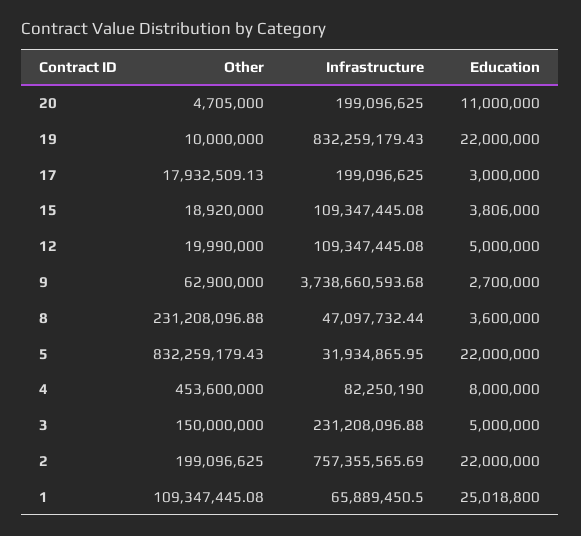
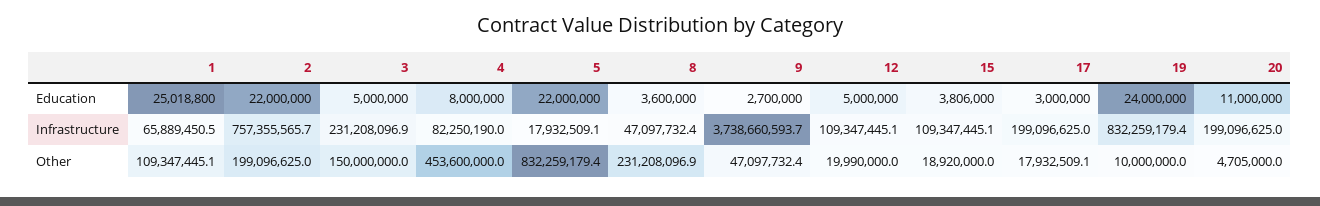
  {
    "Other": {
      "20": 4705000,
      "19": 10000000,
      "17": 17932509.13,
      "15": 18920000,
      "12": 19990000,
-     "9": 62900000,
+     "9": 47097732.4,
      "8": 231208096.88,
      "5": 832259179.43,
      "4": 453600000,
      "3": 150000000,
      "2": 199096625,
      "1": 109347445.08
    },
    "Infrastructure": {
      "20": 199096625,
      "19": 832259179.43,
      "17": 199096625,
      "15": 109347445.08,
      "12": 109347445.08,
      "9": 3738660593.68,
      "8": 47097732.44,
-     "5": 31934865.95,
+     "5": 17932509.1,
      "4": 82250190,
      "3": 231208096.88,
      "2": 757355565.69,
      "1": 65889450.5
    },
    "Education": {
      "20": 11000000,
-     "19": 22000000,
+     "19": 24000000,
      "17": 3000000,
      "15": 3806000,
      "12": 5000000,
      "9": 2700000,
      "8": 3600000,
      "5": 22000000,
      "4": 8000000,
      "3": 5000000,
      "2": 22000000,
      "1": 25018800
    }
  }

